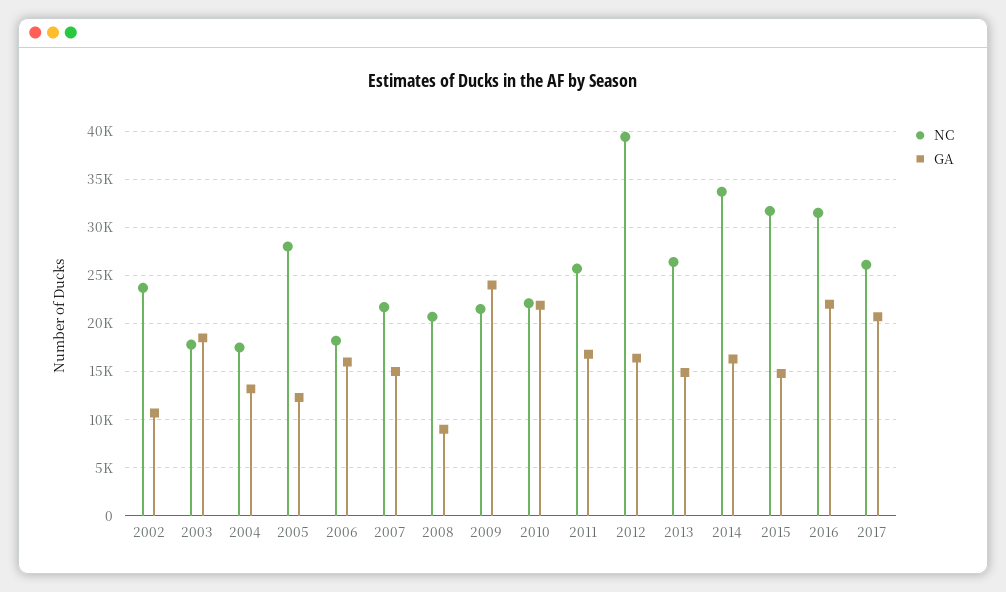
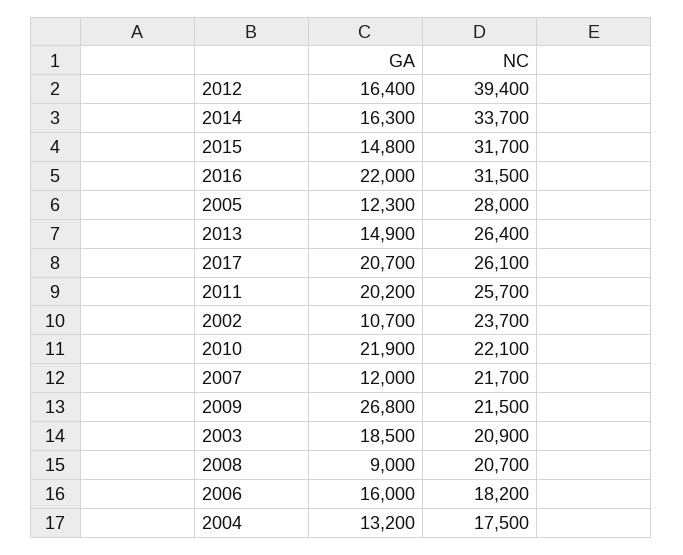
  {
    "NC": {
      "2002": 23700,
-     "2003": 18000,
+     "2003": 20900,
      "2004": 17500,
      "2005": 28000,
      "2006": 18200,
      "2007": 21700,
      "2008": 20700,
      "2009": 21500,
      "2010": 22100,
      "2011": 25700,
      "2012": 39400,
      "2013": 26400,
      "2014": 33700,
      "2015": 31700,
      "2016": 31500,
      "2017": 26100
    },
    "GA": {
      "2002": 10700,
      "2003": 18500,
      "2004": 13200,
      "2005": 12300,
      "2006": 16000,
-     "2007": 15000,
+     "2007": 12000,
      "2008": 9000,
-     "2009": 24000,
+     "2009": 26800,
      "2010": 21900,
-     "2011": 17000,
+     "2011": 20200,
      "2012": 16400,
      "2013": 14900,
      "2014": 16300,
      "2015": 14800,
      "2016": 22000,
      "2017": 20700
    }
  }

